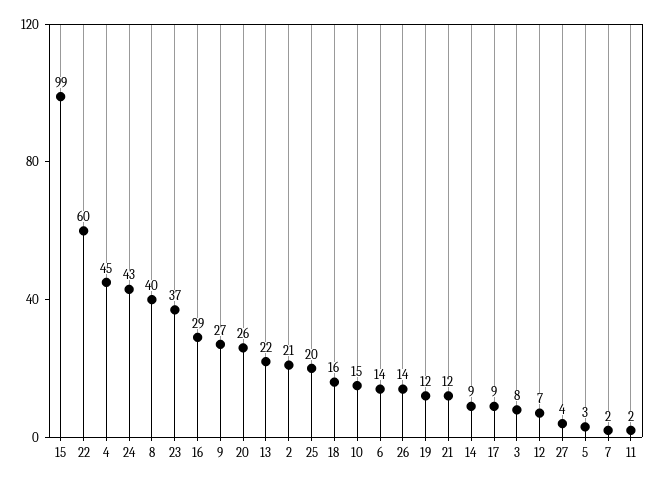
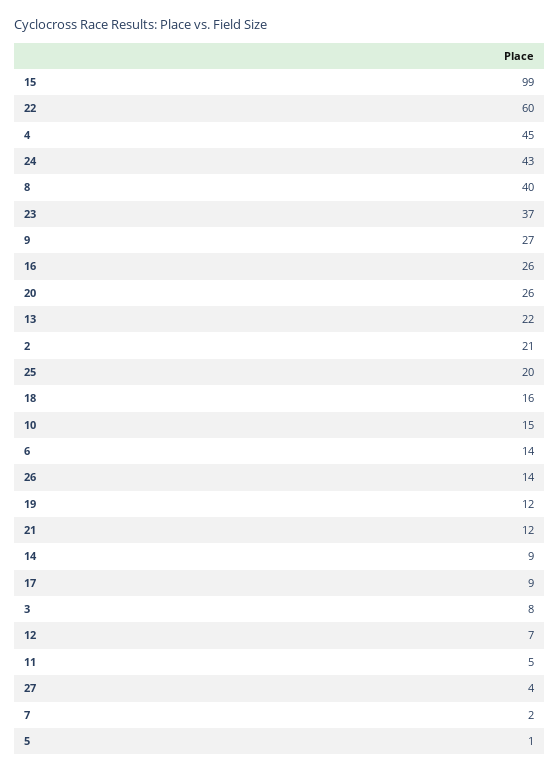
  {
    "15": 99,
    "22": 60,
    "4": 45,
    "24": 43,
    "8": 40,
    "23": 37,
-   "16": 29,
+   "16": 26,
    "9": 27,
    "20": 26,
    "13": 22,
    "2": 21,
    "25": 20,
    "18": 16,
    "10": 15,
    "6": 14,
    "26": 14,
    "19": 12,
    "21": 12,
    "14": 9,
    "17": 9,
    "3": 8,
    "12": 7,
    "27": 4,
-   "5": 3,
+   "5": 1,
    "7": 2,
-   "11": 2
+   "11": 5
  }

